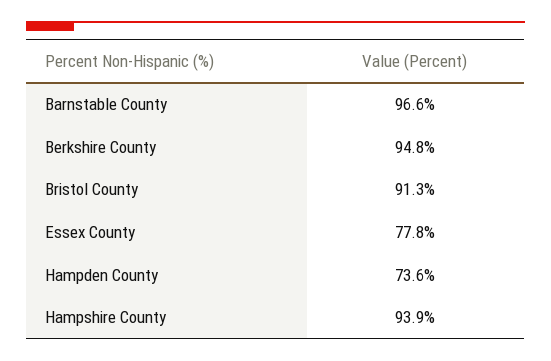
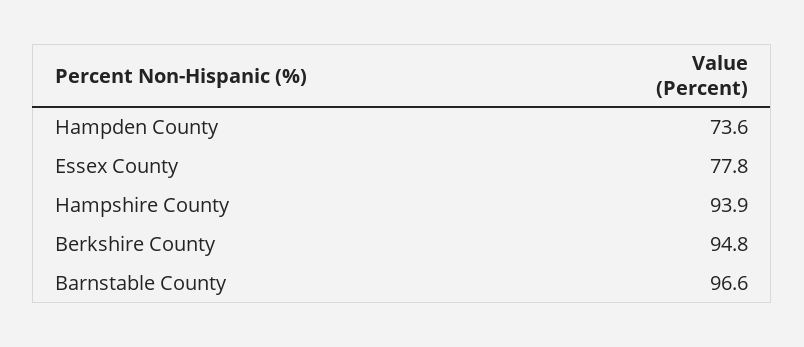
  {
    "Barnstable County": 96.6,
    "Berkshire County": 94.8,
-   "Bristol County": 91.3,
    "Essex County": 77.8,
    "Hampden County": 73.6,
    "Hampshire County": 93.9
  }

